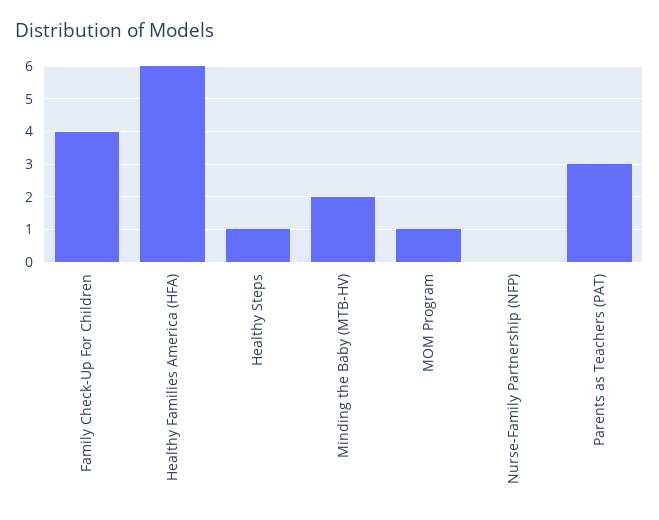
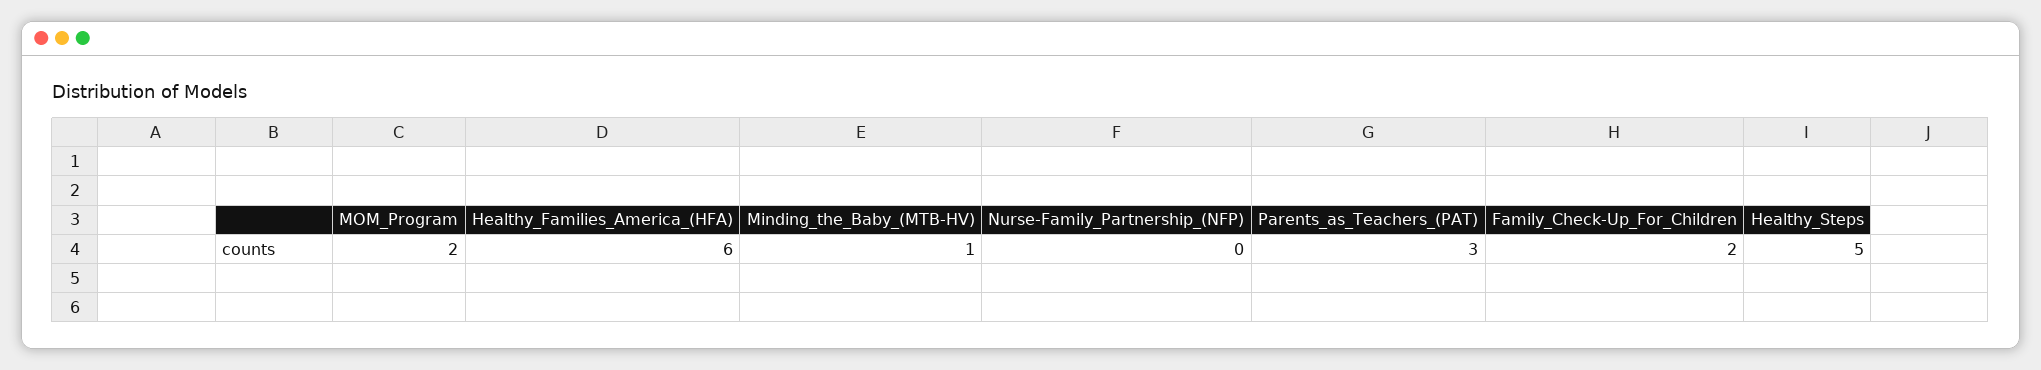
  {
-   "Family Check-Up For Children": 4,
+   "Family Check-Up For Children": 2,
    "Healthy Families America (HFA)": 6,
-   "Healthy Steps": 1,
+   "Healthy Steps": 5,
-   "Minding the Baby (MTB-HV)": 2,
+   "Minding the Baby (MTB-HV)": 1,
-   "MOM Program": 1,
+   "MOM Program": 2,
    "Nurse-Family Partnership (NFP)": 0,
    "Parents as Teachers (PAT)": 3
  }

